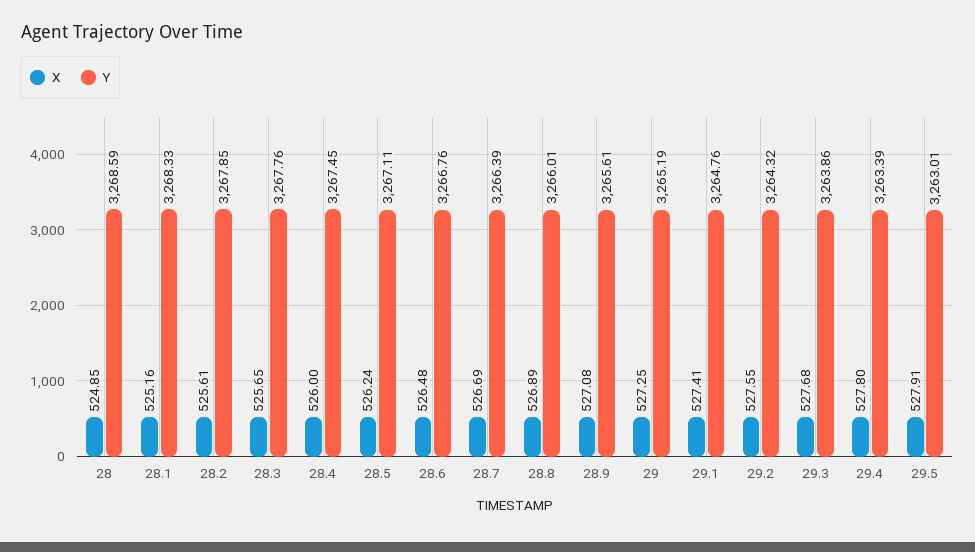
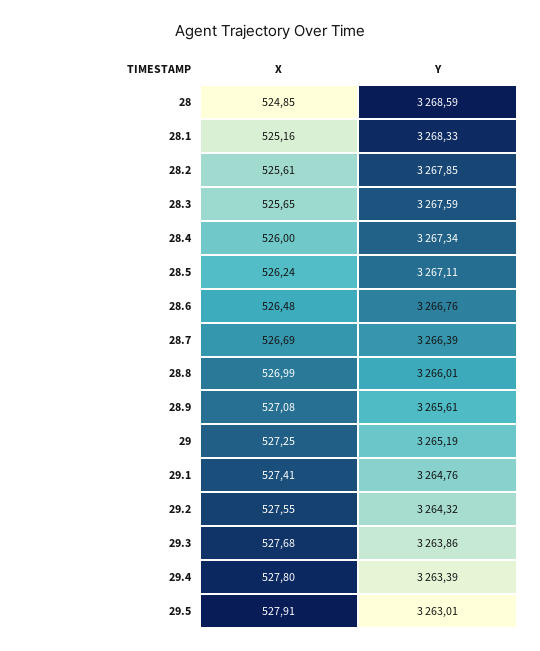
  {
    "X": {
      "28": 524.85,
      "28.1": 525.16,
      "28.2": 525.61,
      "28.3": 525.65,
      "28.4": 526,
      "28.5": 526.24,
      "28.6": 526.48,
      "28.7": 526.69,
-     "28.8": 526.89,
+     "28.8": 526.99,
      "28.9": 527.08,
      "29": 527.25,
      "29.1": 527.41,
      "29.2": 527.55,
      "29.3": 527.68,
      "29.4": 527.8,
      "29.5": 527.91
    },
    "Y": {
      "28": 3268.59,
      "28.1": 3268.33,
      "28.2": 3267.85,
-     "28.3": 3267.76,
+     "28.3": 3267.59,
-     "28.4": 3267.45,
+     "28.4": 3267.34,
      "28.5": 3267.11,
      "28.6": 3266.76,
      "28.7": 3266.39,
      "28.8": 3266.01,
      "28.9": 3265.61,
      "29": 3265.19,
      "29.1": 3264.76,
      "29.2": 3264.32,
      "29.3": 3263.86,
      "29.4": 3263.39,
      "29.5": 3263.01
    }
  }

